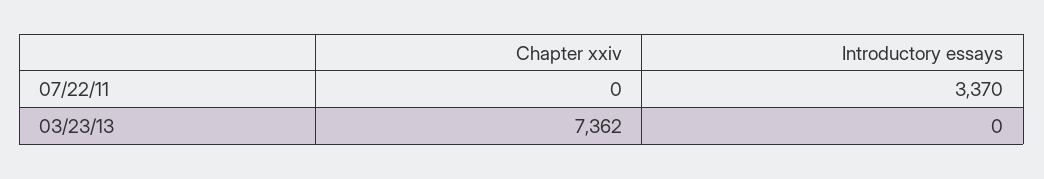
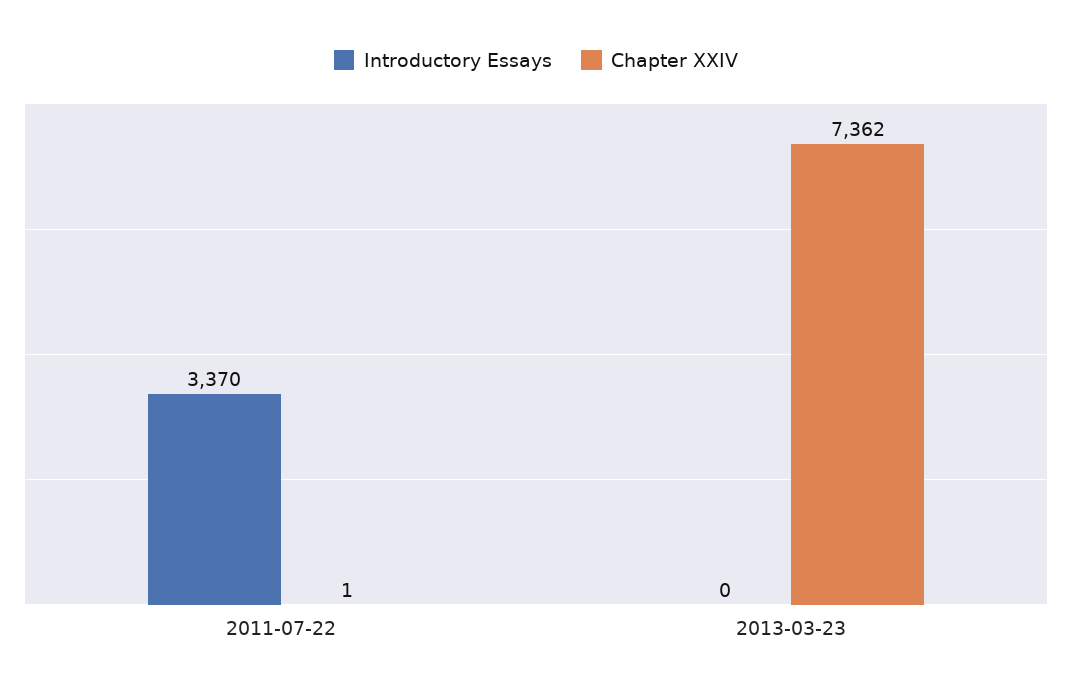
  {
    "Chapter xxiv": {
-     "07/22/11": 0,
+     "07/22/11": 1,
      "03/23/13": 7362
    },
    "Introductory essays": {
      "07/22/11": 3370,
      "03/23/13": 0
    }
  }

